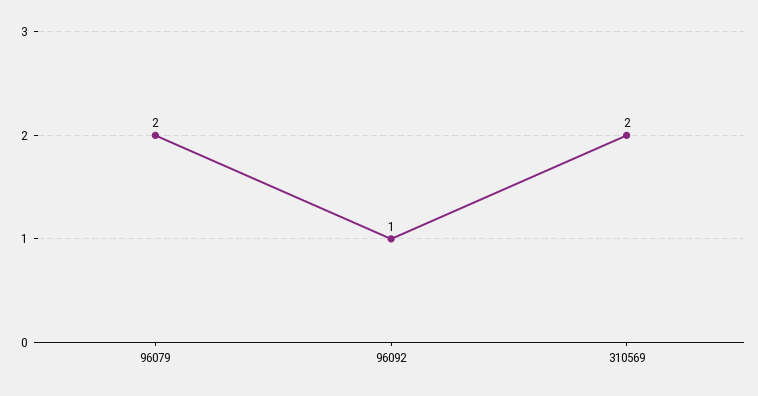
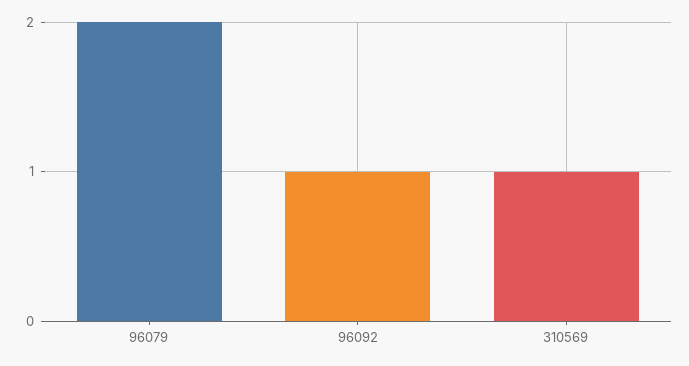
  {
    "96079": 2,
    "96092": 1,
-   "310569": 2
+   "310569": 1
  }

